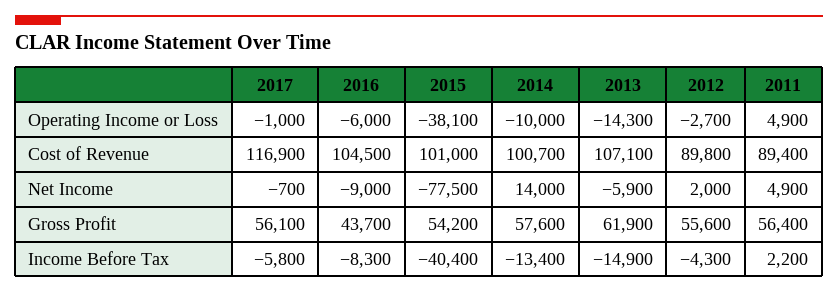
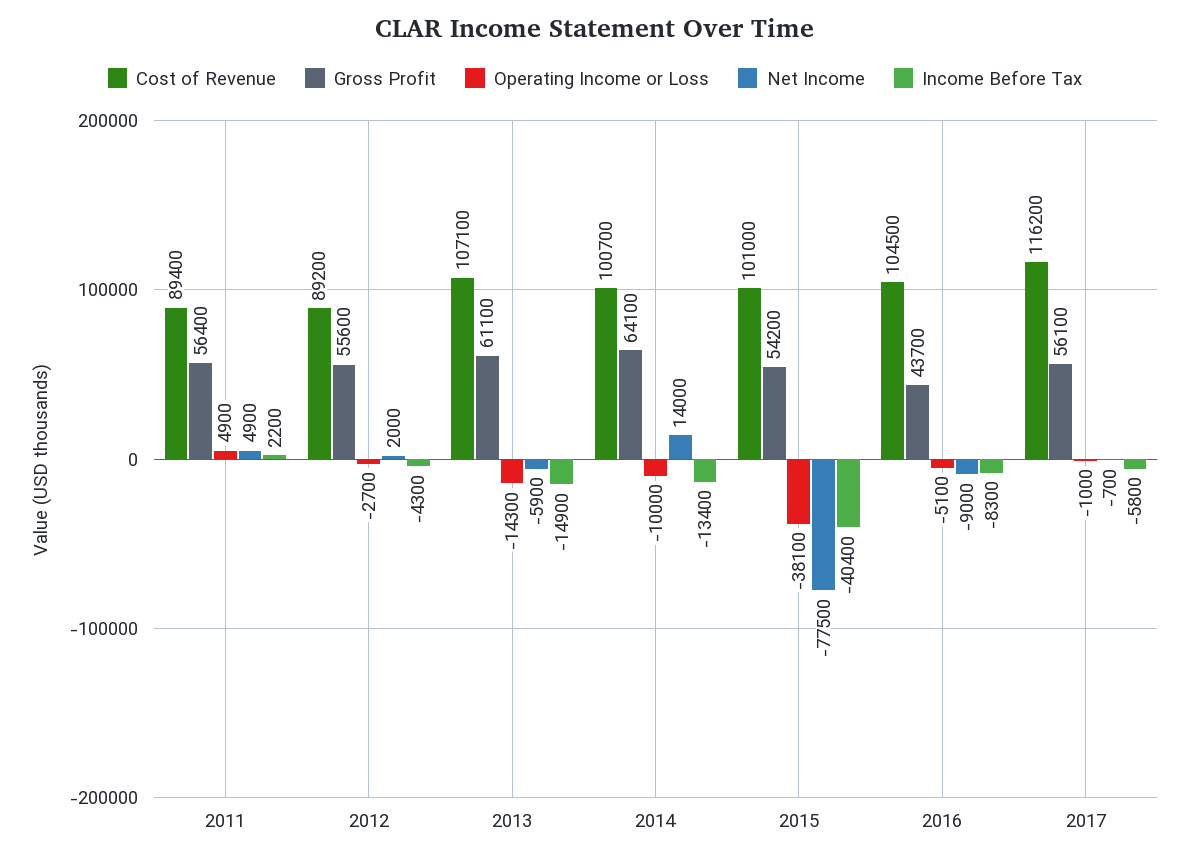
  {
    "Operating Income or Loss": {
      "2017": -1000,
-     "2016": -6000,
+     "2016": -5100,
      "2015": -38100,
      "2014": -10000,
      "2013": -14300,
      "2012": -2700,
      "2011": 4900
    },
    "Cost of Revenue": {
-     "2017": 116900,
+     "2017": 116200,
      "2016": 104500,
      "2015": 101000,
      "2014": 100700,
      "2013": 107100,
-     "2012": 89800,
+     "2012": 89200,
      "2011": 89400
    },
    "Net Income": {
      "2017": -700,
      "2016": -9000,
      "2015": -77500,
      "2014": 14000,
      "2013": -5900,
      "2012": 2000,
      "2011": 4900
    },
    "Gross Profit": {
      "2017": 56100,
      "2016": 43700,
      "2015": 54200,
-     "2014": 57600,
+     "2014": 64100,
-     "2013": 61900,
+     "2013": 61100,
      "2012": 55600,
      "2011": 56400
    },
    "Income Before Tax": {
      "2017": -5800,
      "2016": -8300,
      "2015": -40400,
      "2014": -13400,
      "2013": -14900,
      "2012": -4300,
      "2011": 2200
    }
  }

